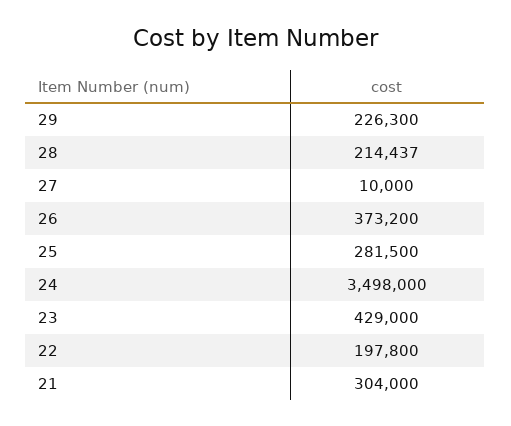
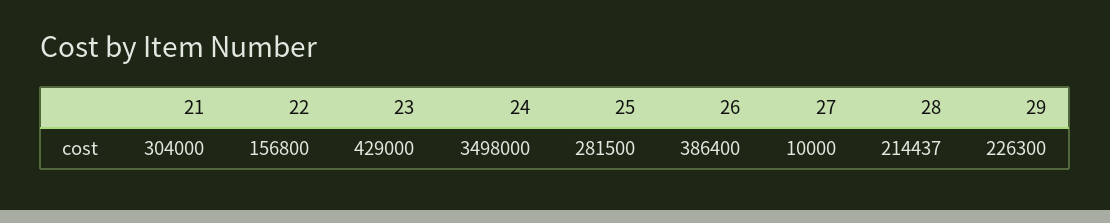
  {
    "29": 226300,
    "28": 214437,
    "27": 10000,
-   "26": 373200,
+   "26": 386400,
    "25": 281500,
    "24": 3498000,
    "23": 429000,
-   "22": 197800,
+   "22": 156800,
    "21": 304000
  }

